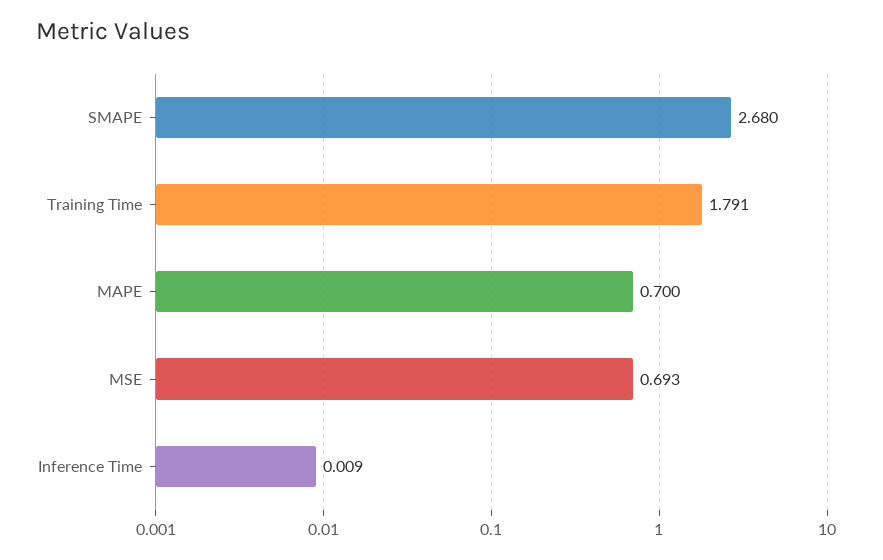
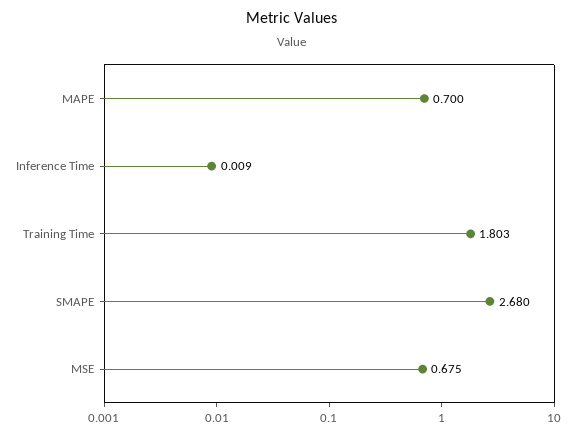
  {
    "SMAPE": 2.68,
-   "Training Time": 1.791,
+   "Training Time": 1.803,
    "MAPE": 0.7,
-   "MSE": 0.693,
+   "MSE": 0.675,
    "Inference Time": 0.009
  }

